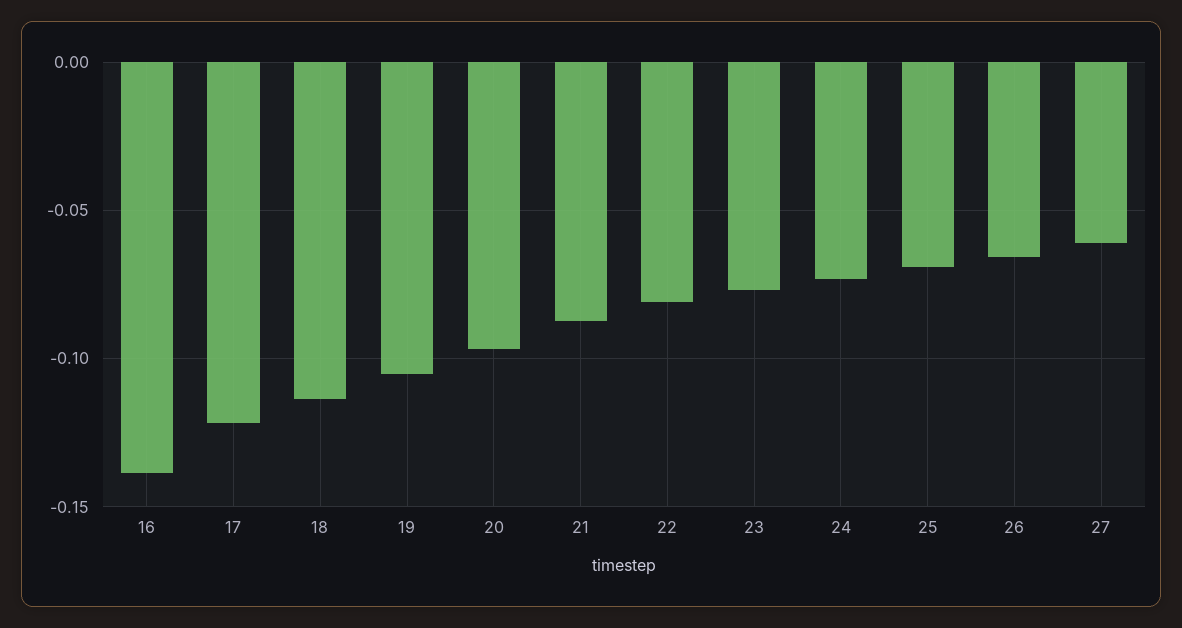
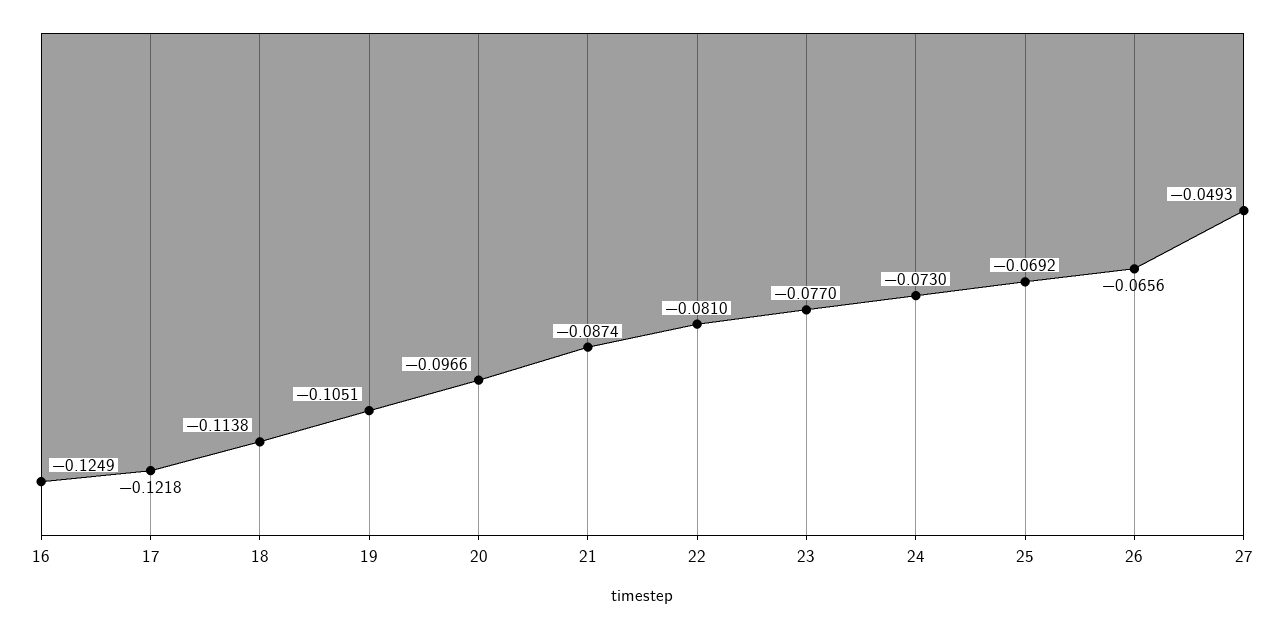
  {
-   "16": -0.14,
+   "16": -0.1249,
    "17": -0.1218,
    "18": -0.1138,
    "19": -0.1051,
    "20": -0.0966,
    "21": -0.0874,
    "22": -0.081,
    "23": -0.077,
    "24": -0.073,
    "25": -0.0692,
    "26": -0.0656,
-   "27": -0.06
+   "27": -0.0493
  }

